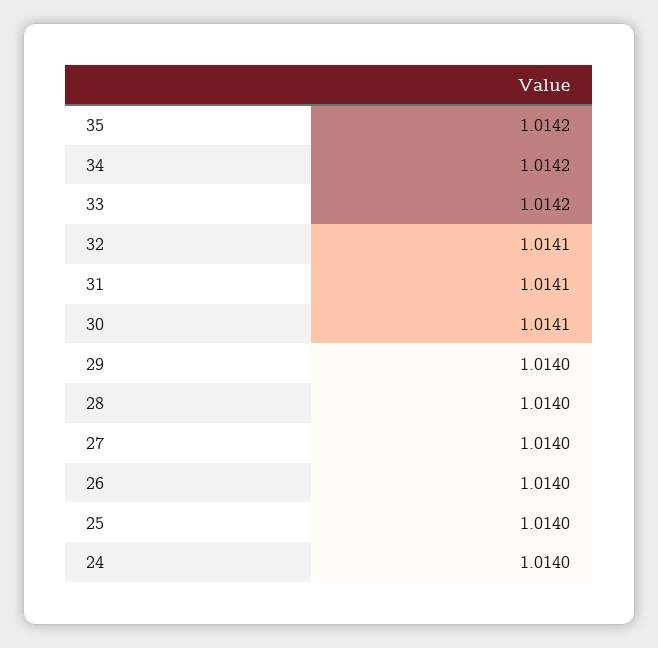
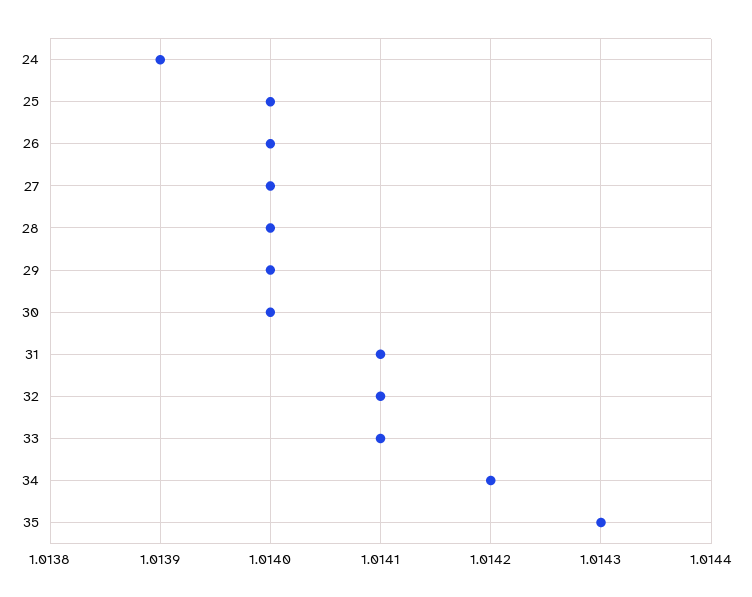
  {
-   "35": 1.0142,
+   "35": 1.0143,
    "34": 1.0142,
-   "33": 1.0142,
+   "33": 1.0141,
    "32": 1.0141,
    "31": 1.0141,
-   "30": 1.0141,
+   "30": 1.014,
    "29": 1.014,
    "28": 1.014,
    "27": 1.014,
    "26": 1.014,
    "25": 1.014,
-   "24": 1.014
+   "24": 1.0139
  }

